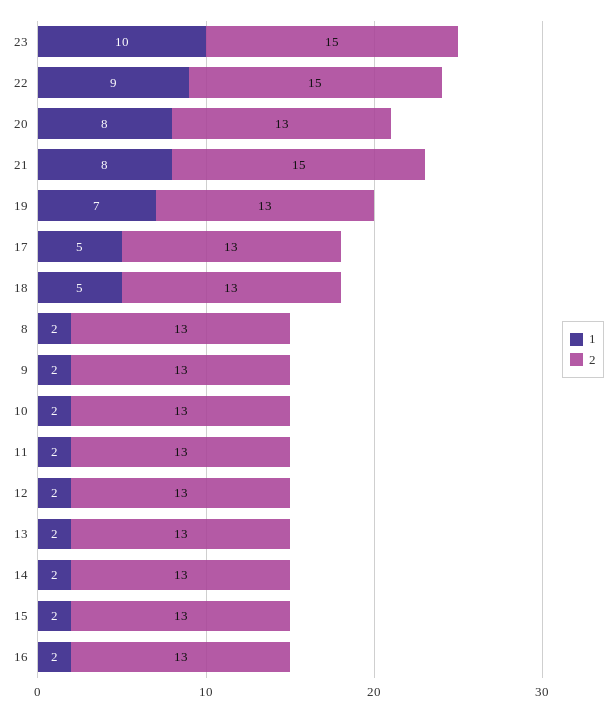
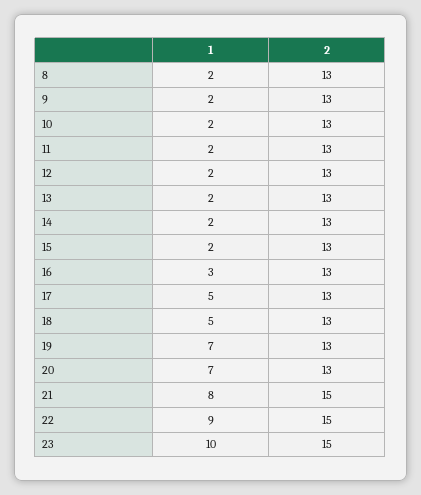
  {
    "1": {
      "23": 10,
      "22": 9,
-     "20": 8,
+     "20": 7,
      "21": 8,
      "19": 7,
      "17": 5,
      "18": 5,
      "8": 2,
      "9": 2,
      "10": 2,
      "11": 2,
      "12": 2,
      "13": 2,
      "14": 2,
      "15": 2,
-     "16": 2
+     "16": 3
    },
    "2": {
      "23": 15,
      "22": 15,
      "20": 13,
      "21": 15,
      "19": 13,
      "17": 13,
      "18": 13,
      "8": 13,
      "9": 13,
      "10": 13,
      "11": 13,
      "12": 13,
      "13": 13,
      "14": 13,
      "15": 13,
      "16": 13
    }
  }

